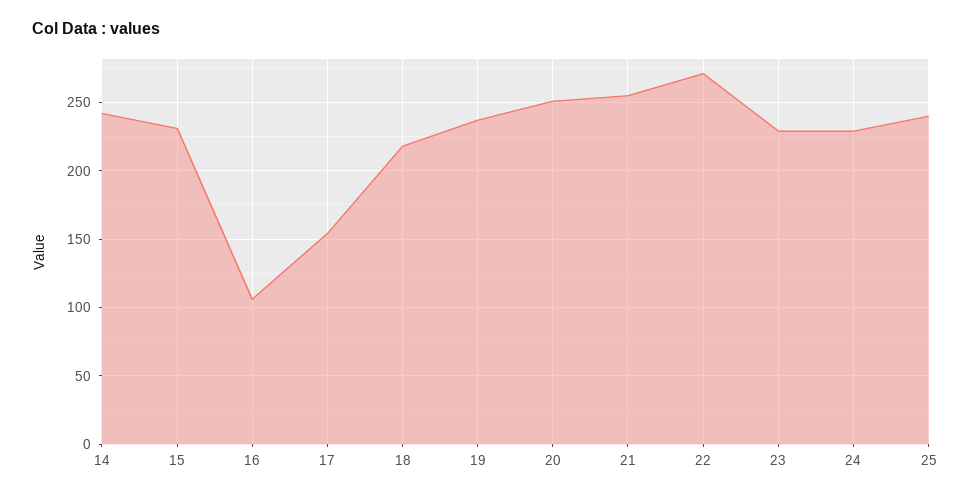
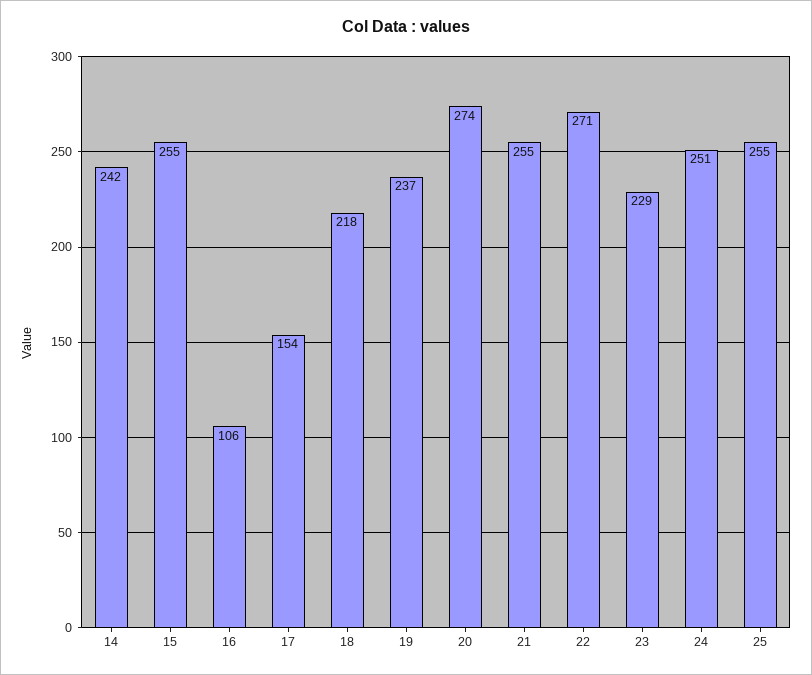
  {
    "14": 242,
-   "15": 230,
+   "15": 255,
    "16": 106,
    "17": 154,
    "18": 218,
    "19": 237,
-   "20": 250,
+   "20": 274,
    "21": 255,
    "22": 271,
    "23": 229,
-   "24": 230,
+   "24": 251,
-   "25": 240
+   "25": 255
  }

